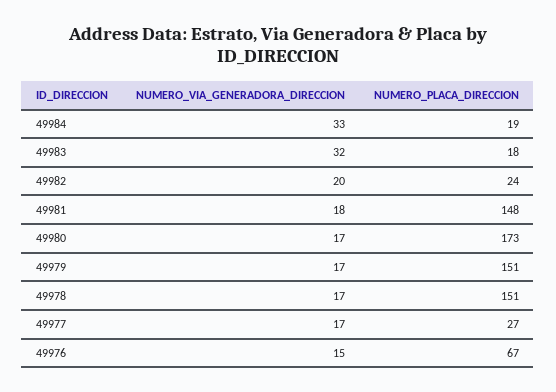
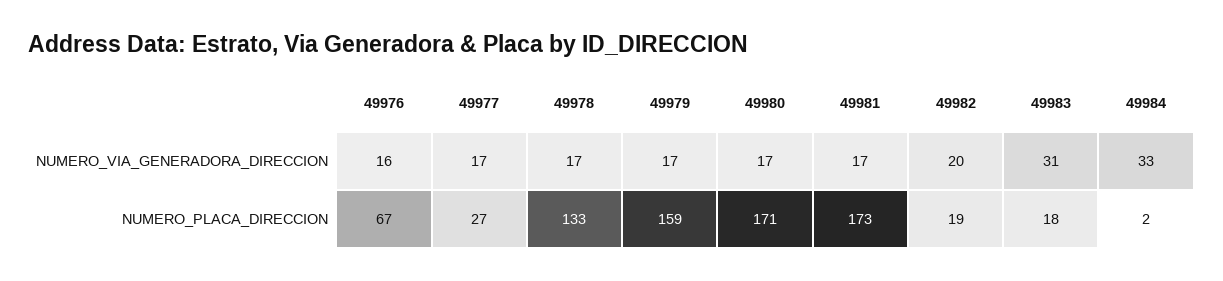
  {
    "NUMERO_VIA_GENERADORA_DIRECCION": {
      "49984": 33,
-     "49983": 32,
+     "49983": 31,
      "49982": 20,
-     "49981": 18,
+     "49981": 17,
      "49980": 17,
      "49979": 17,
      "49978": 17,
      "49977": 17,
-     "49976": 15
+     "49976": 16
    },
    "NUMERO_PLACA_DIRECCION": {
-     "49984": 19,
+     "49984": 2,
      "49983": 18,
-     "49982": 24,
+     "49982": 19,
-     "49981": 148,
+     "49981": 173,
-     "49980": 173,
+     "49980": 171,
-     "49979": 151,
+     "49979": 159,
-     "49978": 151,
+     "49978": 133,
      "49977": 27,
      "49976": 67
    }
  }

